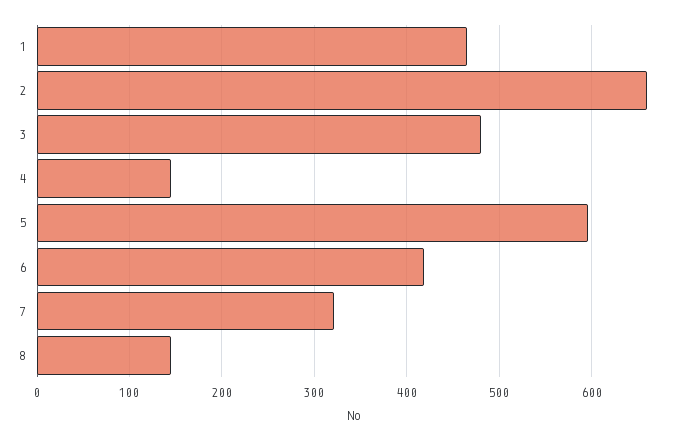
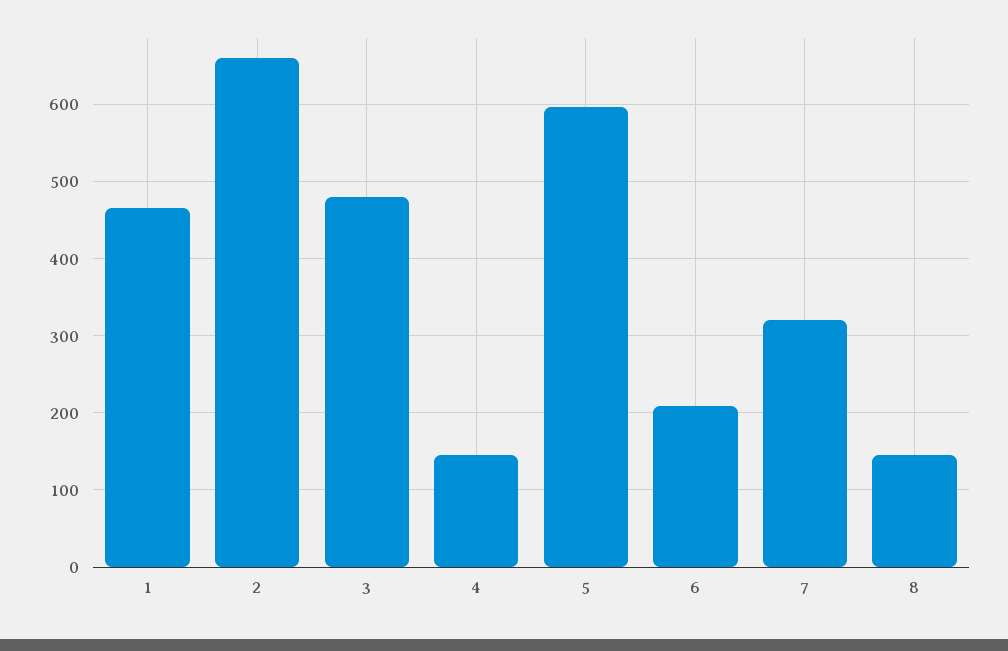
  {
    "1": 470,
    "2": 660,
    "3": 480,
    "4": 150,
    "5": 600,
-   "6": 420,
+   "6": 210,
    "7": 320,
    "8": 150
  }

